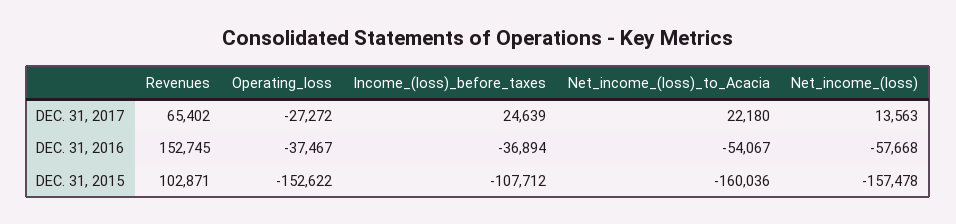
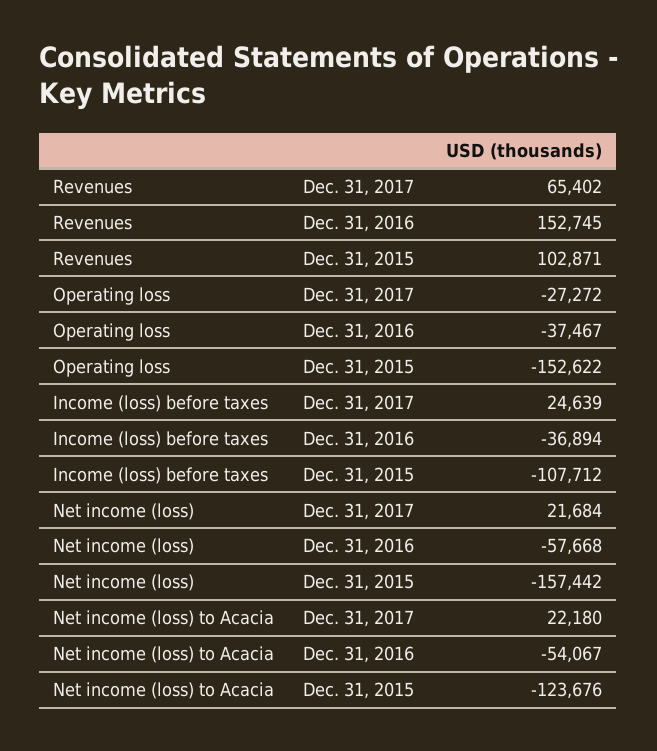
  {
    "Revenues": {
      "DEC. 31, 2017": 65402,
      "DEC. 31, 2016": 152745,
      "DEC. 31, 2015": 102871
    },
    "Operating_loss": {
      "DEC. 31, 2017": -27272,
      "DEC. 31, 2016": -37467,
      "DEC. 31, 2015": -152622
    },
    "Income_(loss)_before_taxes": {
      "DEC. 31, 2017": 24639,
      "DEC. 31, 2016": -36894,
      "DEC. 31, 2015": -107712
    },
    "Net_income_(loss)_to_Acacia": {
      "DEC. 31, 2017": 22180,
      "DEC. 31, 2016": -54067,
-     "DEC. 31, 2015": -160036
+     "DEC. 31, 2015": -123676
    },
    "Net_income_(loss)": {
-     "DEC. 31, 2017": 13563,
+     "DEC. 31, 2017": 21684,
      "DEC. 31, 2016": -57668,
-     "DEC. 31, 2015": -157478
+     "DEC. 31, 2015": -157442
    }
  }

